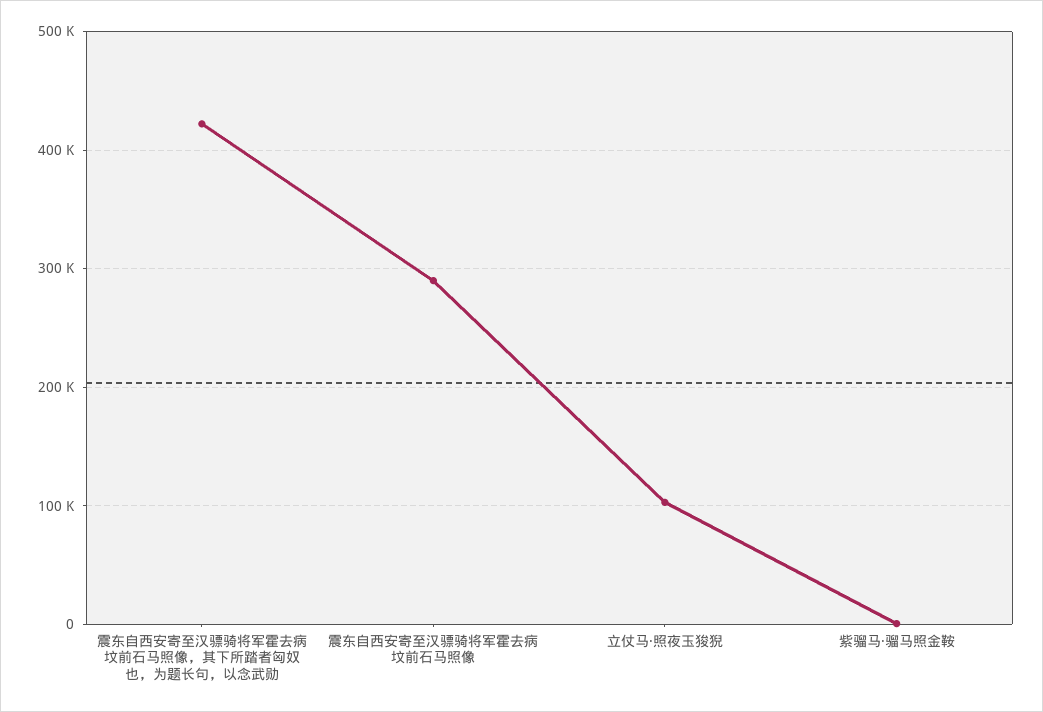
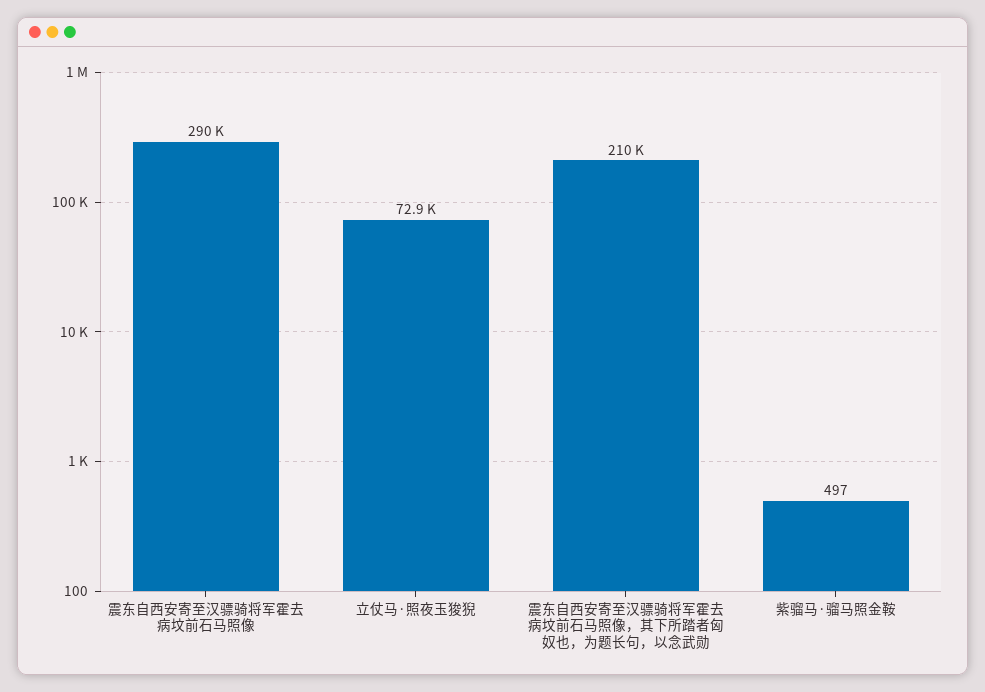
  {
-   "震东自西安寄至汉骠骑将军霍去病坟前石马照像，其下所踏者匈奴也，为题长句，以念武勋": 420000,
+   "震东自西安寄至汉骠骑将军霍去病坟前石马照像，其下所踏者匈奴也，为题长句，以念武勋": 210000,
    "震东自西安寄至汉骠骑将军霍去病坟前石马照像": 290000,
-   "立仗马·照夜玉狻猊": 100000,
+   "立仗马·照夜玉狻猊": 72900,
    "紫骝马·骝马照金鞍": 497
  }

